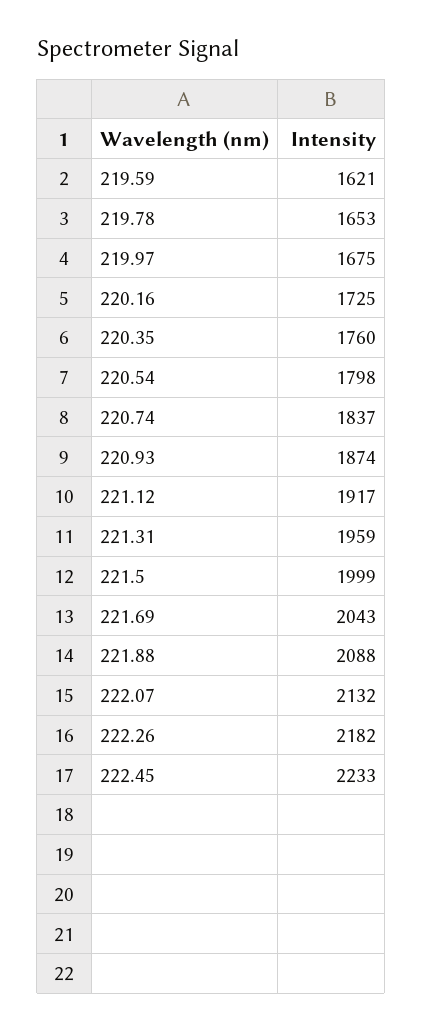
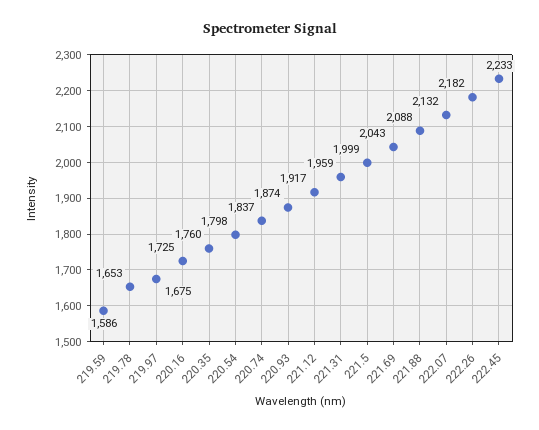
  {
-   "219.59": 1621,
+   "219.59": 1586,
    "219.78": 1653,
    "219.97": 1675,
    "220.16": 1725,
    "220.35": 1760,
    "220.54": 1798,
    "220.74": 1837,
    "220.93": 1874,
    "221.12": 1917,
    "221.31": 1959,
    "221.5": 1999,
    "221.69": 2043,
    "221.88": 2088,
    "222.07": 2132,
    "222.26": 2182,
    "222.45": 2233
  }

